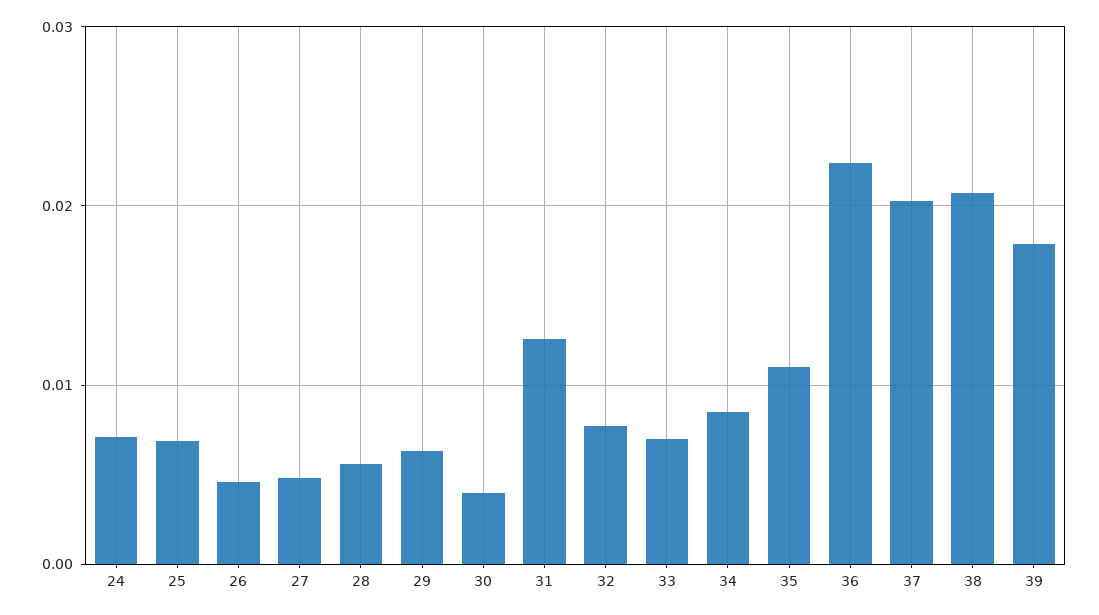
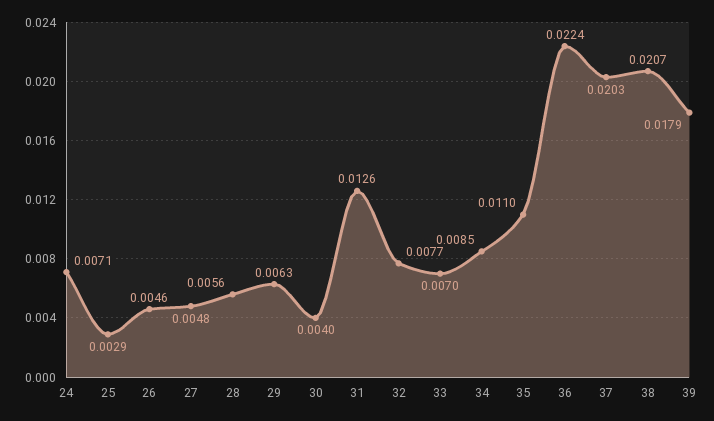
  {
    "24": 0.0071,
-   "25": 0.007,
+   "25": 0.0029,
    "26": 0.0046,
    "27": 0.0048,
    "28": 0.0056,
    "29": 0.0063,
    "30": 0.004,
    "31": 0.0126,
    "32": 0.0077,
    "33": 0.007,
    "34": 0.0085,
    "35": 0.011,
    "36": 0.0224,
    "37": 0.0203,
    "38": 0.0207,
    "39": 0.0179
  }

